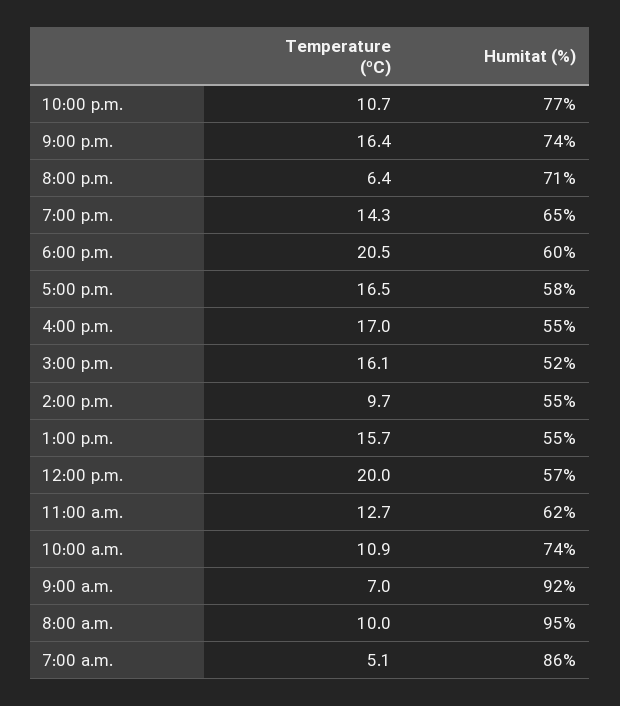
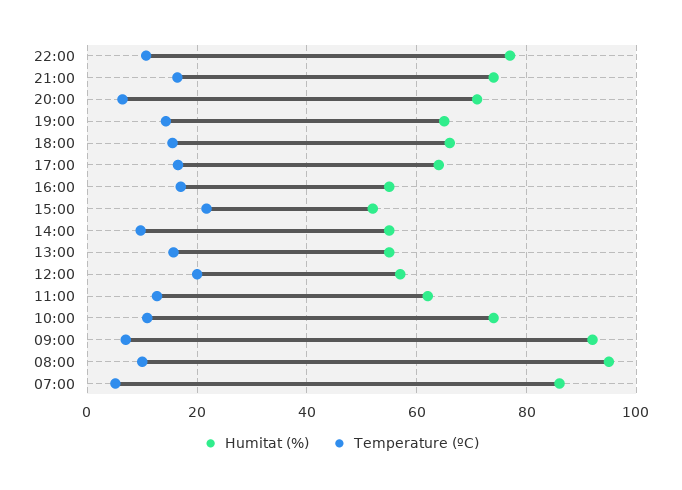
  {
    "Temperature (ºC)": {
      "10:00 p.m.": 10.7,
      "9:00 p.m.": 16.4,
      "8:00 p.m.": 6.4,
      "7:00 p.m.": 14.3,
-     "6:00 p.m.": 20.5,
+     "6:00 p.m.": 16,
      "5:00 p.m.": 16.5,
      "4:00 p.m.": 17,
-     "3:00 p.m.": 16.1,
+     "3:00 p.m.": 22,
      "2:00 p.m.": 9.7,
      "1:00 p.m.": 15.7,
      "12:00 p.m.": 20,
      "11:00 a.m.": 12.7,
      "10:00 a.m.": 10.9,
      "9:00 a.m.": 7,
      "8:00 a.m.": 10,
      "7:00 a.m.": 5.1
    },
    "Humitat (%)": {
      "10:00 p.m.": 77,
      "9:00 p.m.": 74,
      "8:00 p.m.": 71,
      "7:00 p.m.": 65,
-     "6:00 p.m.": 60,
+     "6:00 p.m.": 66,
-     "5:00 p.m.": 58,
+     "5:00 p.m.": 64,
      "4:00 p.m.": 55,
      "3:00 p.m.": 52,
      "2:00 p.m.": 55,
      "1:00 p.m.": 55,
      "12:00 p.m.": 57,
      "11:00 a.m.": 62,
      "10:00 a.m.": 74,
      "9:00 a.m.": 92,
      "8:00 a.m.": 95,
      "7:00 a.m.": 86
    }
  }

